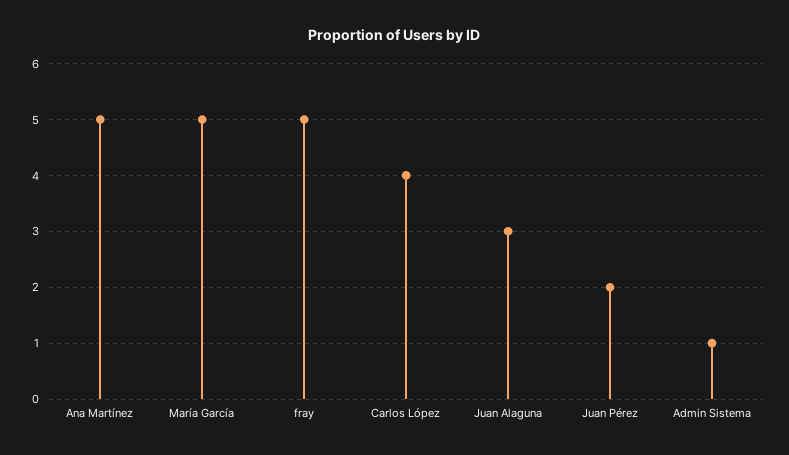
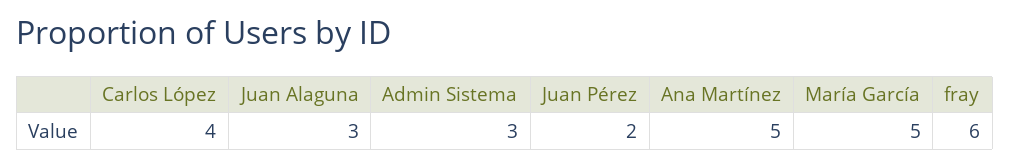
  {
    "Ana Martínez": 5,
    "María García": 5,
-   "fray": 5,
+   "fray": 6,
    "Carlos López": 4,
    "Juan Alaguna": 3,
    "Juan Pérez": 2,
-   "Admin Sistema": 1
+   "Admin Sistema": 3
  }

